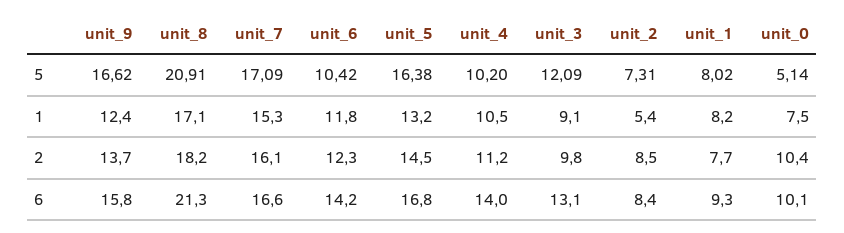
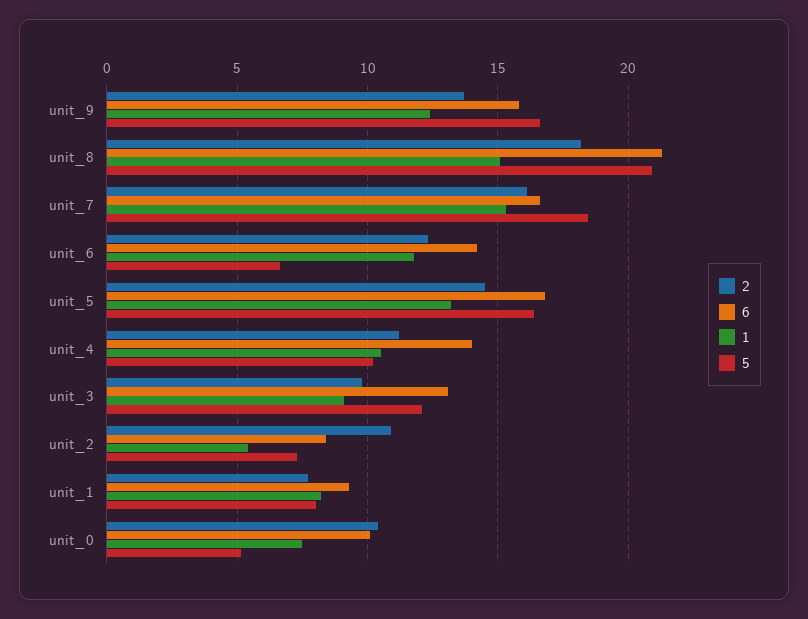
  {
    "5": {
      "unit_9": 16.62,
      "unit_8": 20.91,
-     "unit_7": 17.09,
+     "unit_7": 18.5,
-     "unit_6": 10.42,
+     "unit_6": 6.5,
      "unit_5": 16.38,
      "unit_4": 10.2,
      "unit_3": 12.09,
      "unit_2": 7.31,
      "unit_1": 8.02,
      "unit_0": 5.14
    },
    "1": {
      "unit_9": 12.4,
-     "unit_8": 17.1,
+     "unit_8": 15,
      "unit_7": 15.3,
      "unit_6": 11.8,
      "unit_5": 13.2,
      "unit_4": 10.5,
      "unit_3": 9.1,
      "unit_2": 5.4,
      "unit_1": 8.2,
      "unit_0": 7.5
    },
    "2": {
      "unit_9": 13.7,
      "unit_8": 18.2,
      "unit_7": 16.1,
      "unit_6": 12.3,
      "unit_5": 14.5,
      "unit_4": 11.2,
      "unit_3": 9.8,
-     "unit_2": 8.5,
+     "unit_2": 11,
      "unit_1": 7.7,
      "unit_0": 10.4
    },
    "6": {
      "unit_9": 15.8,
      "unit_8": 21.3,
      "unit_7": 16.6,
      "unit_6": 14.2,
      "unit_5": 16.8,
      "unit_4": 14,
      "unit_3": 13.1,
      "unit_2": 8.4,
      "unit_1": 9.3,
      "unit_0": 10.1
    }
  }

